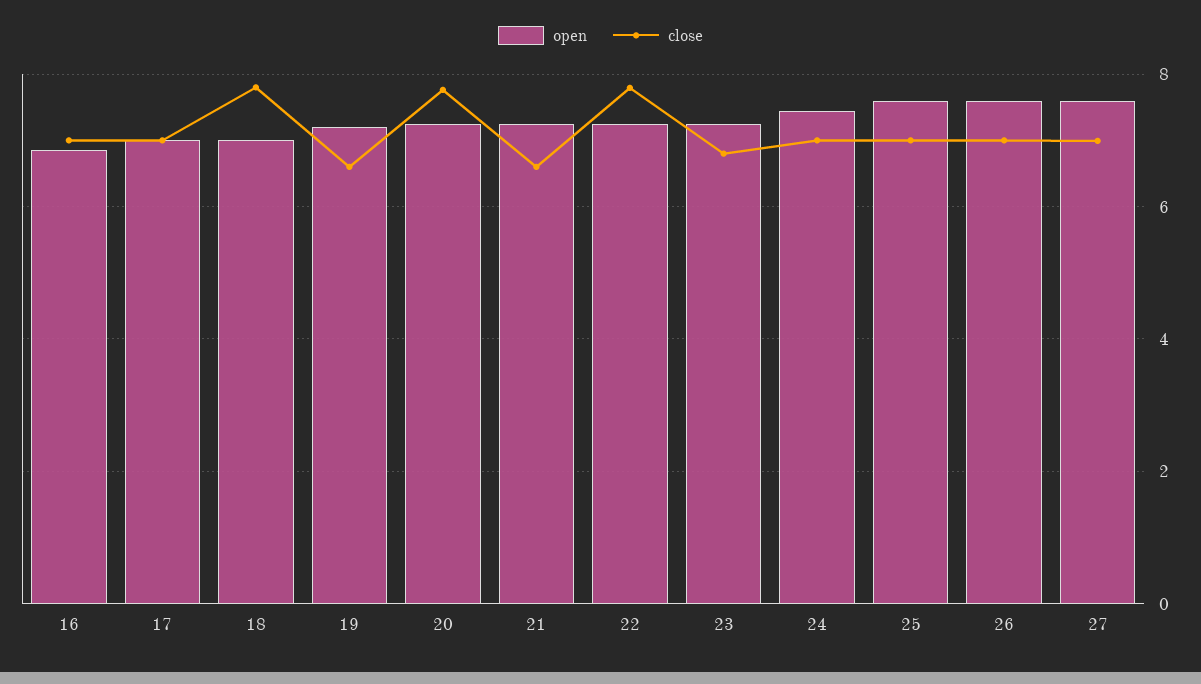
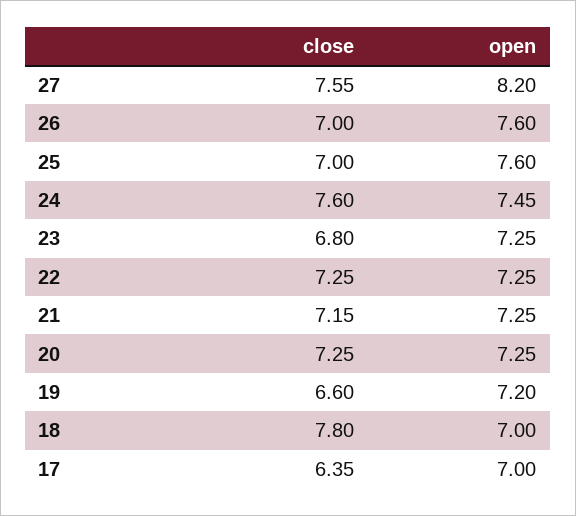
  {
    "open": {
-     "16": 6.8,
      "17": 7,
      "18": 7,
      "19": 7.2,
      "20": 7.25,
      "21": 7.25,
      "22": 7.25,
      "23": 7.25,
      "24": 7.45,
      "25": 7.6,
      "26": 7.6,
-     "27": 7.6
+     "27": 8.2
    },
    "close": {
-     "16": 7,
-     "17": 7,
+     "17": 6.35,
      "18": 7.8,
      "19": 6.6,
-     "20": 7.8,
+     "20": 7.25,
-     "21": 6.6,
+     "21": 7.15,
-     "22": 7.8,
+     "22": 7.25,
      "23": 6.8,
-     "24": 7,
+     "24": 7.6,
      "25": 7,
      "26": 7,
-     "27": 7
+     "27": 7.55
    }
  }

